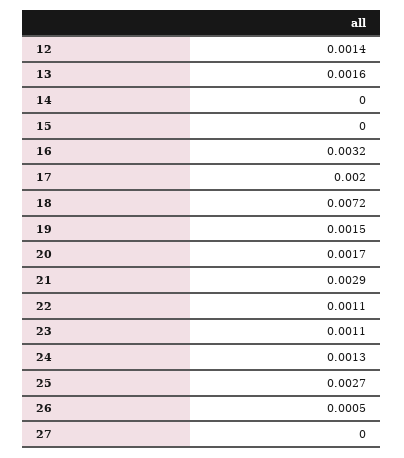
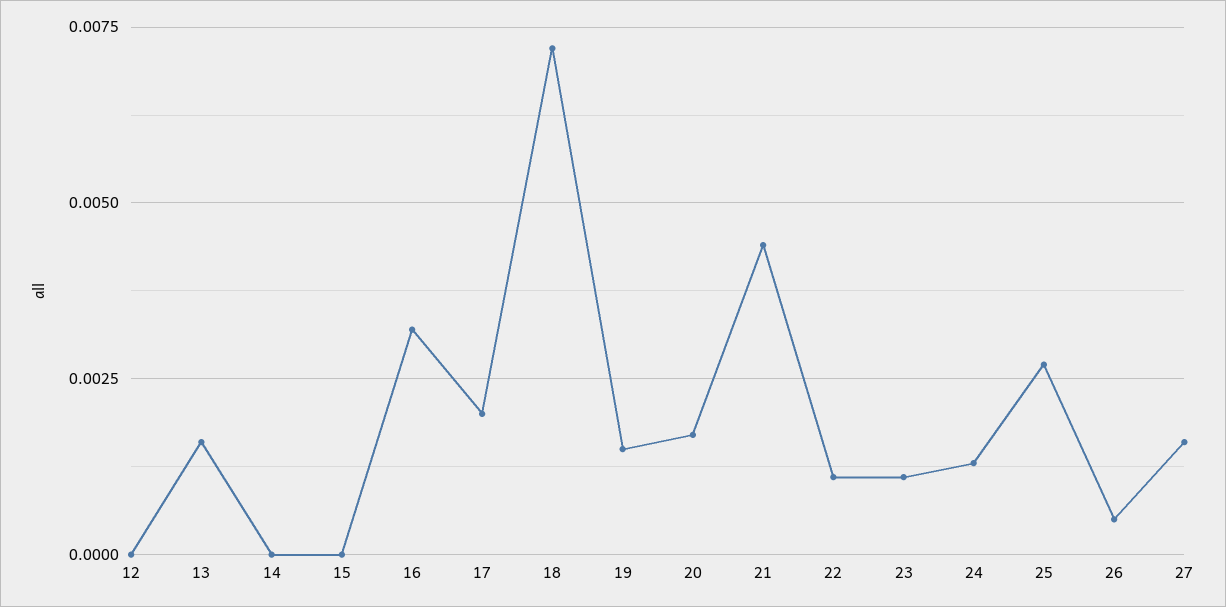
  {
-   "12": 0.0014,
+   "12": 0,
    "13": 0.0016,
    "14": 0,
    "15": 0,
    "16": 0.0032,
    "17": 0.002,
    "18": 0.0072,
    "19": 0.0015,
    "20": 0.0017,
-   "21": 0.0029,
+   "21": 0.0045,
    "22": 0.0011,
    "23": 0.0011,
    "24": 0.0013,
    "25": 0.0027,
    "26": 0.0005,
-   "27": 0
+   "27": 0.0015
  }

